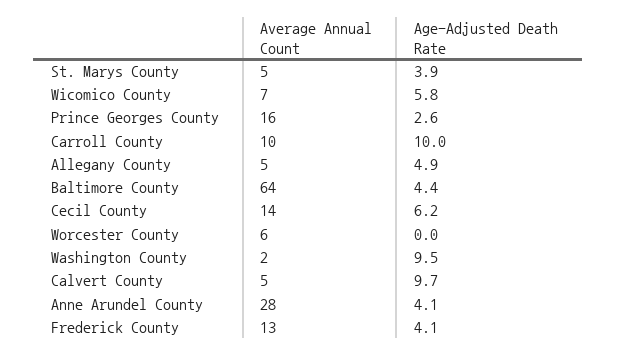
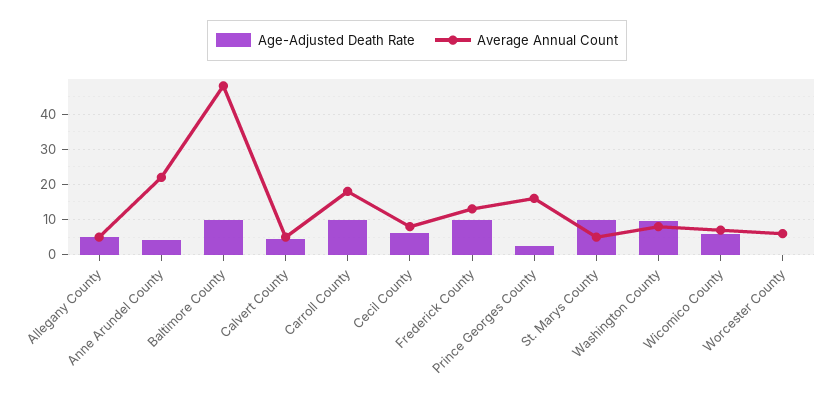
  {
    "Average Annual Count": {
      "St. Marys County": 5,
      "Wicomico County": 7,
      "Prince Georges County": 16,
-     "Carroll County": 10,
+     "Carroll County": 18,
      "Allegany County": 5,
-     "Baltimore County": 64,
+     "Baltimore County": 48,
-     "Cecil County": 14,
+     "Cecil County": 8,
      "Worcester County": 6,
-     "Washington County": 2,
+     "Washington County": 8,
      "Calvert County": 5,
-     "Anne Arundel County": 28,
+     "Anne Arundel County": 22,
      "Frederick County": 13
    },
    "Age-Adjusted Death Rate": {
-     "St. Marys County": 3.9,
+     "St. Marys County": 10,
      "Wicomico County": 5.8,
      "Prince Georges County": 2.6,
      "Carroll County": 10,
      "Allegany County": 4.9,
-     "Baltimore County": 4.4,
+     "Baltimore County": 10,
      "Cecil County": 6.2,
      "Worcester County": 0,
      "Washington County": 9.5,
-     "Calvert County": 9.7,
+     "Calvert County": 4,
      "Anne Arundel County": 4.1,
-     "Frederick County": 4.1
+     "Frederick County": 10
    }
  }

